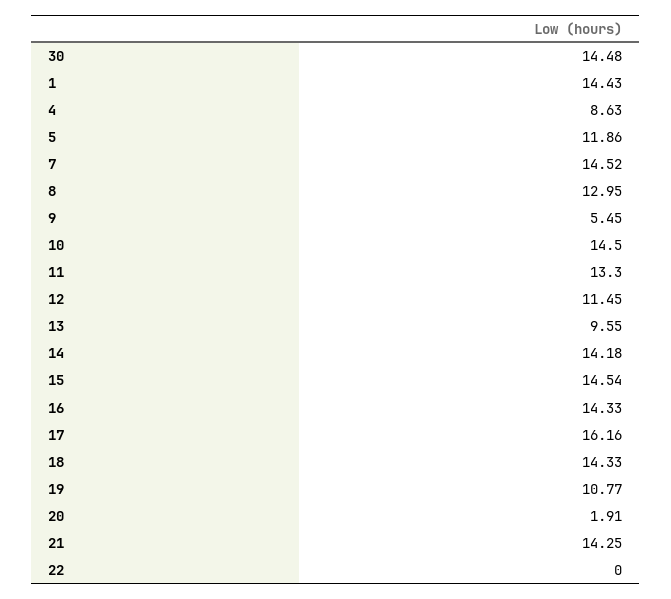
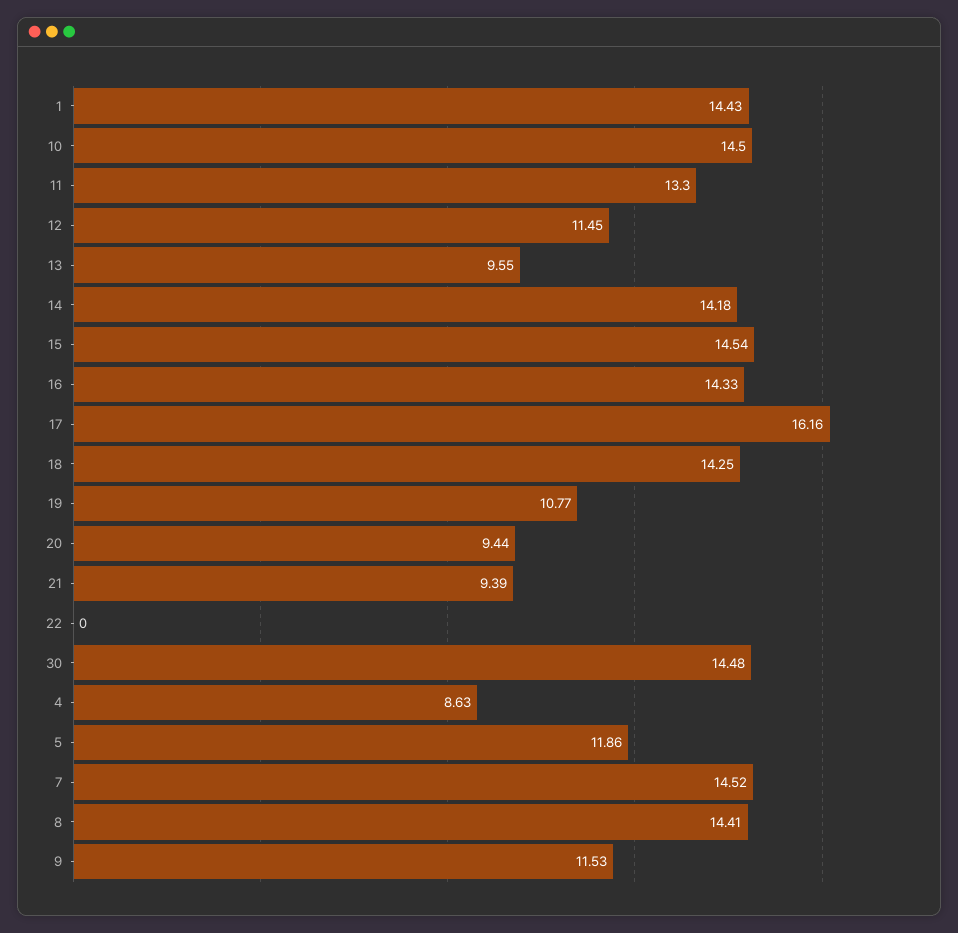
  {
    "30": 14.48,
    "1": 14.43,
    "4": 8.63,
    "5": 11.86,
    "7": 14.52,
-   "8": 12.95,
+   "8": 14.41,
-   "9": 5.45,
+   "9": 11.53,
    "10": 14.5,
    "11": 13.3,
    "12": 11.45,
    "13": 9.55,
    "14": 14.18,
    "15": 14.54,
    "16": 14.33,
    "17": 16.16,
-   "18": 14.33,
+   "18": 14.25,
    "19": 10.77,
-   "20": 1.91,
+   "20": 9.44,
-   "21": 14.25,
+   "21": 9.39,
    "22": 0
  }

